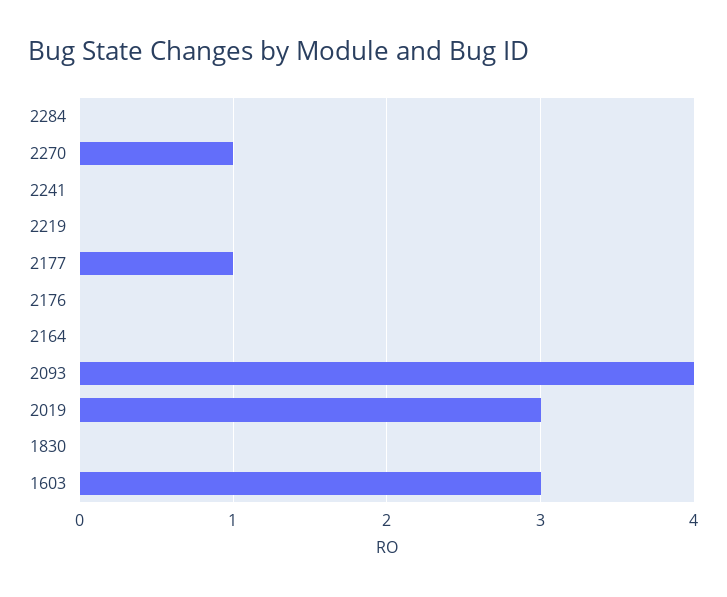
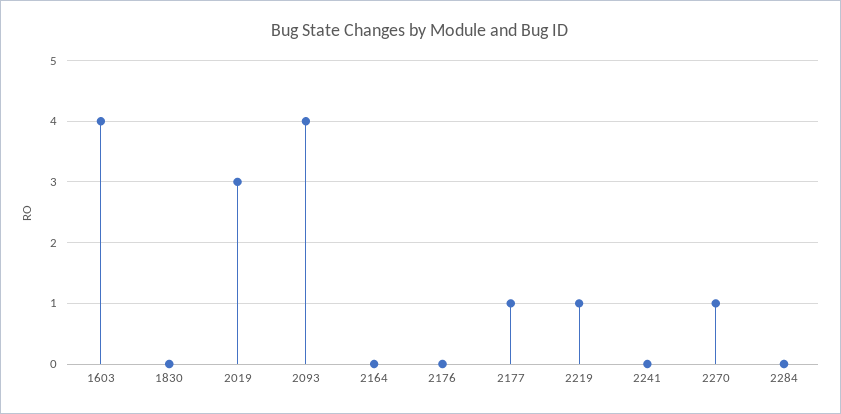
  {
    "2284": 0,
    "2270": 1,
    "2241": 0,
-   "2219": 0,
+   "2219": 1,
    "2177": 1,
    "2176": 0,
    "2164": 0,
    "2093": 4,
    "2019": 3,
    "1830": 0,
-   "1603": 3
+   "1603": 4
  }

